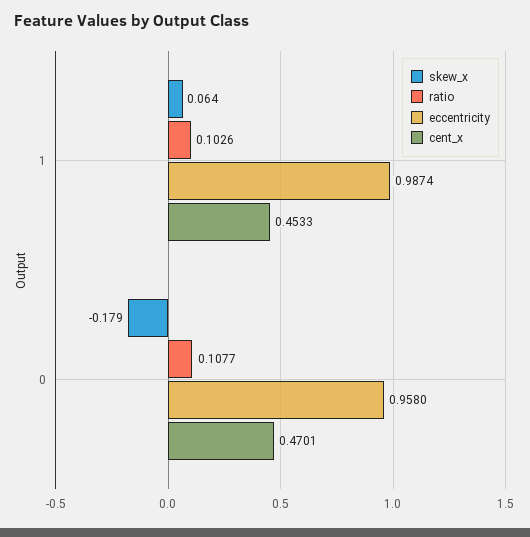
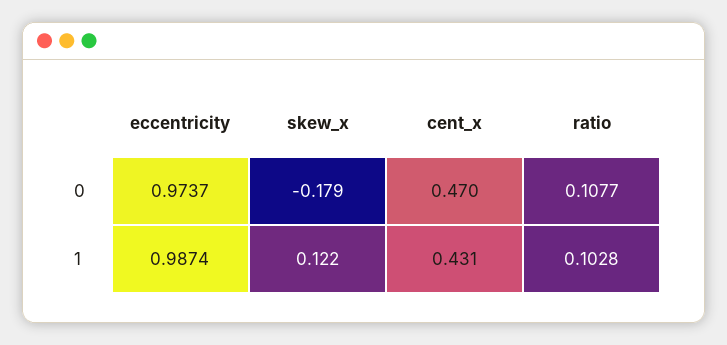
  {
    "skew_x": {
-     "1": 0.064,
+     "1": 0.122,
      "0": -0.179
    },
    "ratio": {
-     "1": 0.1026,
+     "1": 0.1028,
      "0": 0.1077
    },
    "eccentricity": {
      "1": 0.9874,
-     "0": 0.958
+     "0": 0.9737
    },
    "cent_x": {
-     "1": 0.4533,
+     "1": 0.431,
      "0": 0.4701
    }
  }

